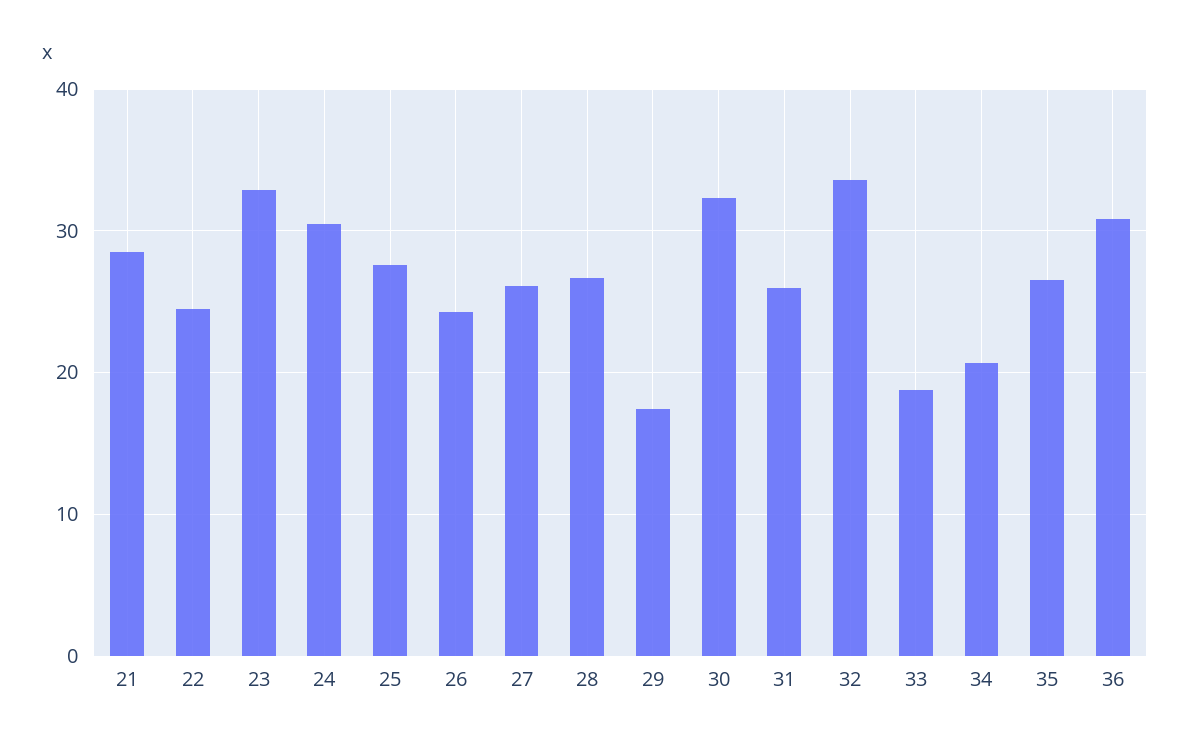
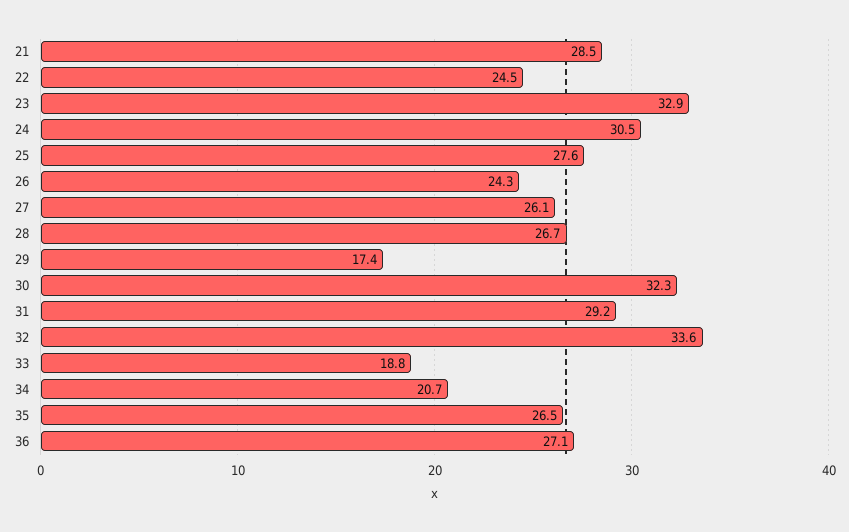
  {
    "21": 28.5,
    "22": 24.5,
    "23": 32.9,
    "24": 30.5,
    "25": 27.6,
    "26": 24.3,
    "27": 26.1,
    "28": 26.7,
    "29": 17.4,
    "30": 32.3,
-   "31": 26,
+   "31": 29.2,
    "32": 33.6,
    "33": 18.8,
    "34": 20.7,
    "35": 26.5,
-   "36": 31
+   "36": 27.1
  }

